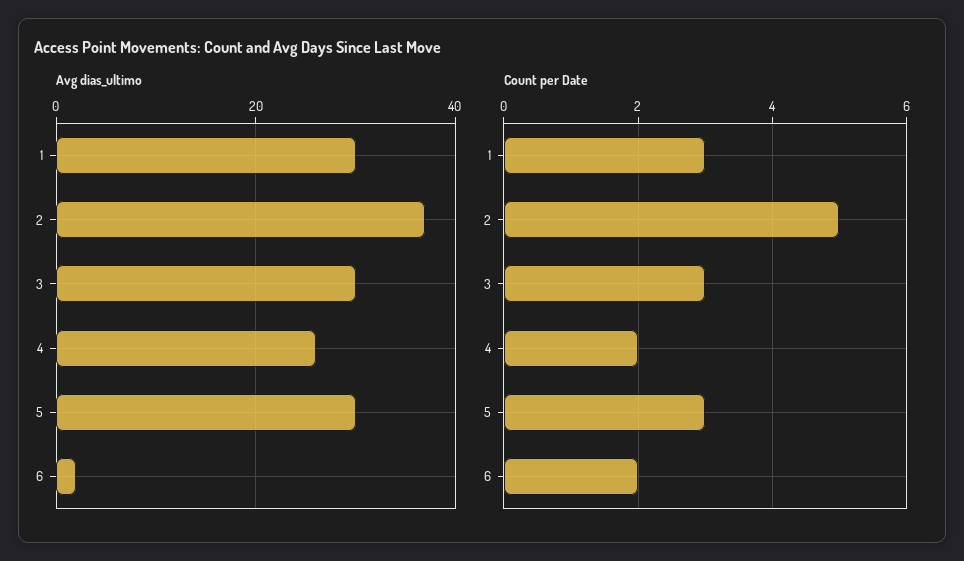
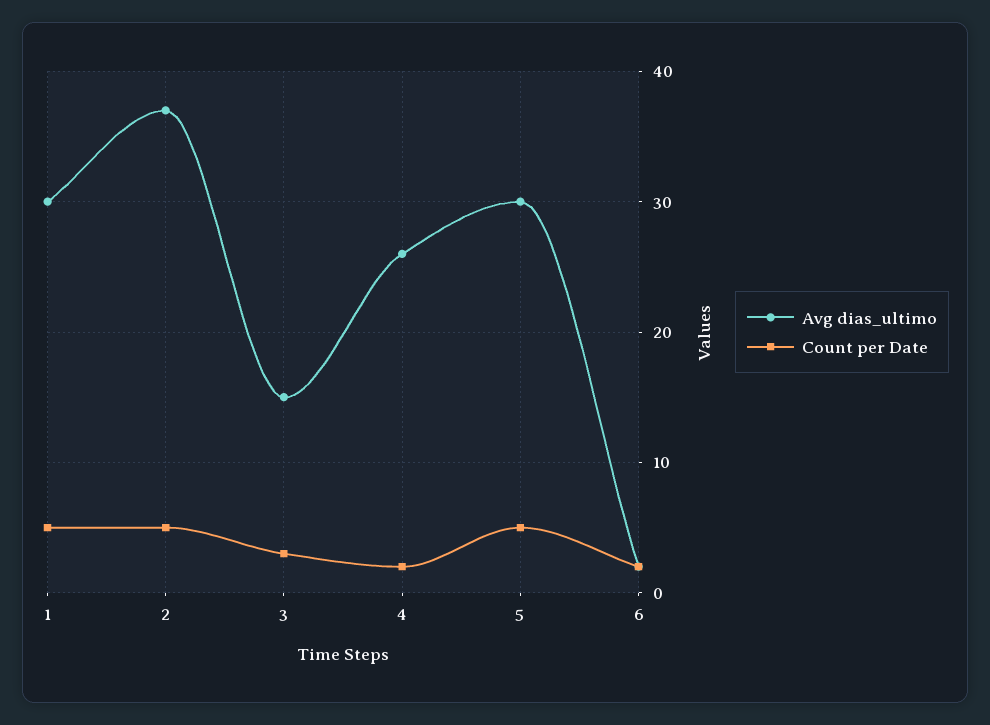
  {
    "Avg dias_ultimo": {
      "1": 30,
      "2": 37,
-     "3": 30,
+     "3": 15,
      "4": 26,
      "5": 30,
      "6": 2
    },
    "Count per Date": {
-     "1": 3,
+     "1": 5,
      "2": 5,
      "3": 3,
      "4": 2,
-     "5": 3,
+     "5": 5,
      "6": 2
    }
  }

